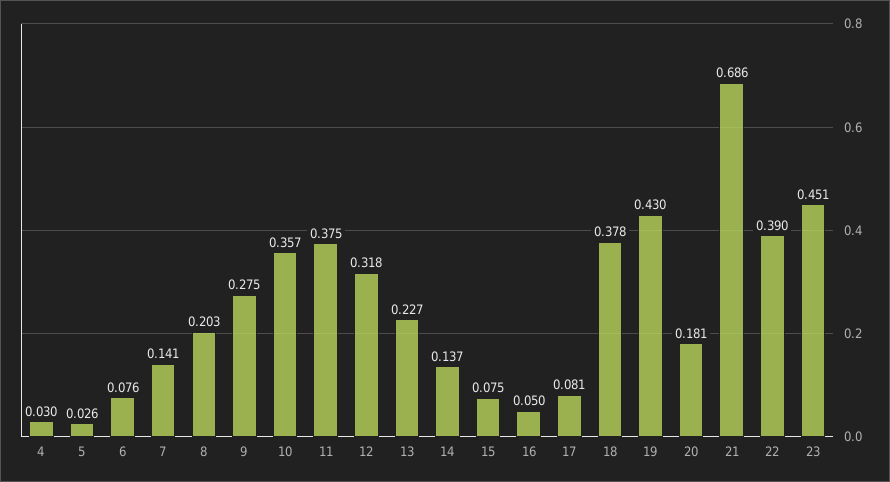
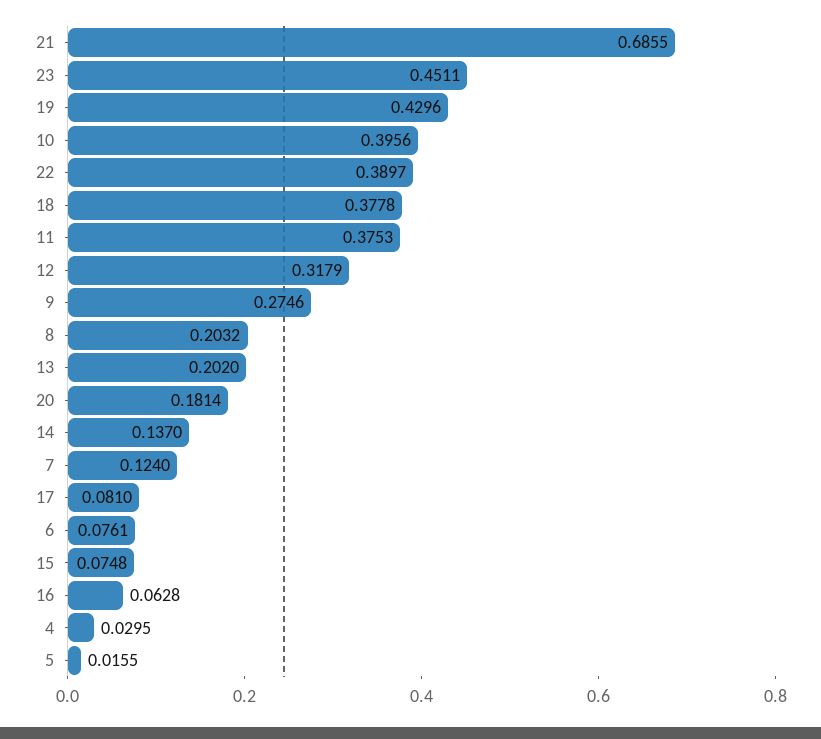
  {
    "4": 0.0295,
-   "5": 0.026,
+   "5": 0.0155,
    "6": 0.0761,
-   "7": 0.141,
+   "7": 0.124,
    "8": 0.2032,
    "9": 0.2746,
-   "10": 0.357,
+   "10": 0.3956,
    "11": 0.3753,
    "12": 0.3179,
-   "13": 0.227,
+   "13": 0.202,
    "14": 0.137,
    "15": 0.0748,
-   "16": 0.05,
+   "16": 0.0628,
    "17": 0.081,
    "18": 0.3778,
    "19": 0.4296,
    "20": 0.1814,
    "21": 0.6855,
    "22": 0.3897,
    "23": 0.4511
  }

